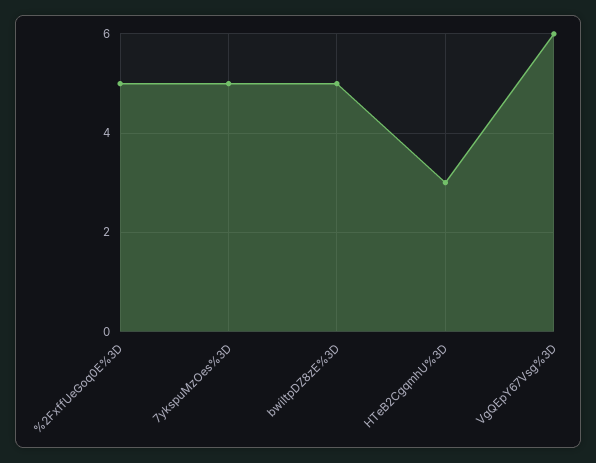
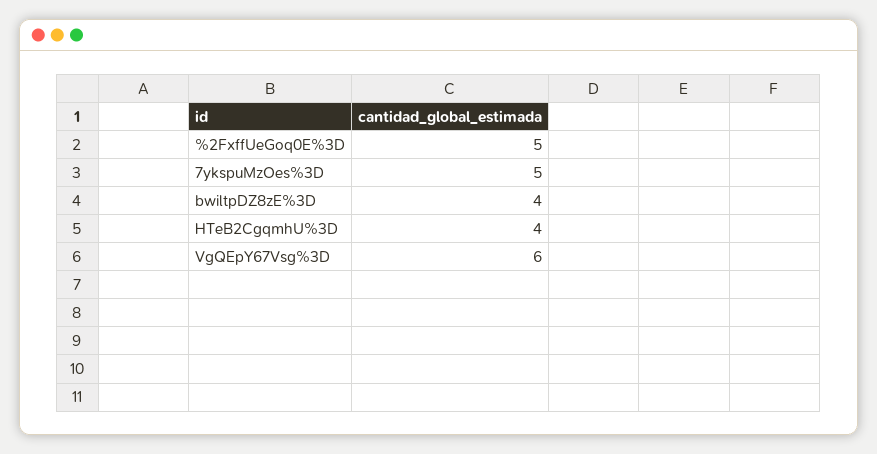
  {
    "%2FxffUeGoq0E%3D": 5,
    "7ykspuMzOes%3D": 5,
-   "bwiltpDZ8zE%3D": 5,
+   "bwiltpDZ8zE%3D": 4,
-   "HTeB2CgqmhU%3D": 3,
+   "HTeB2CgqmhU%3D": 4,
    "VgQEpY67Vsg%3D": 6
  }

